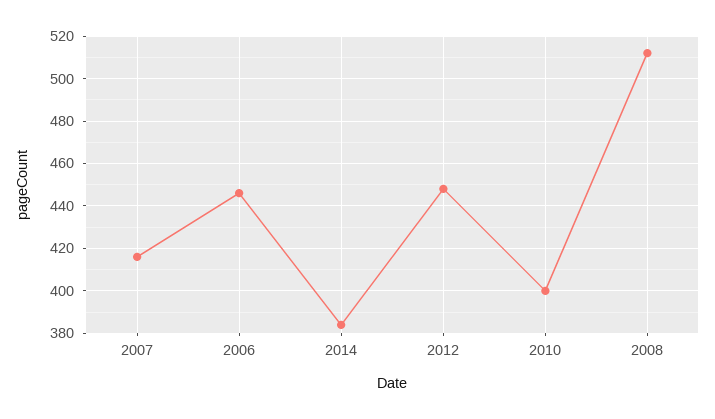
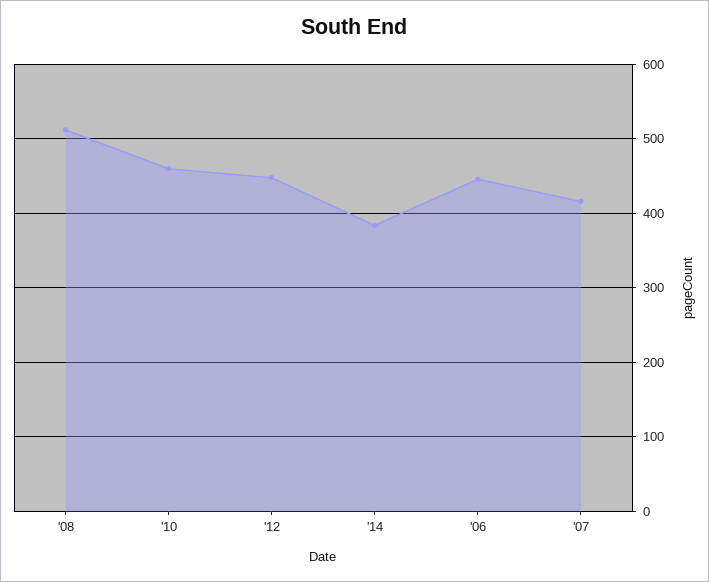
  {
    "2007": 415,
    "2006": 445,
    "2014": 385,
    "2012": 450,
-   "2010": 400,
+   "2010": 460,
    "2008": 510
  }

